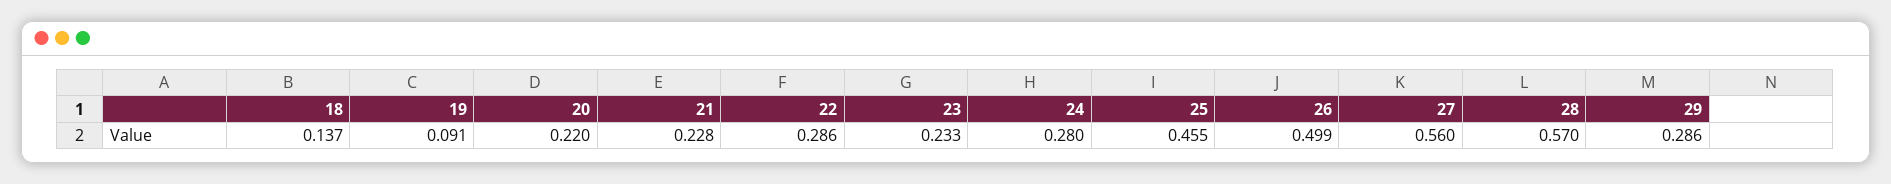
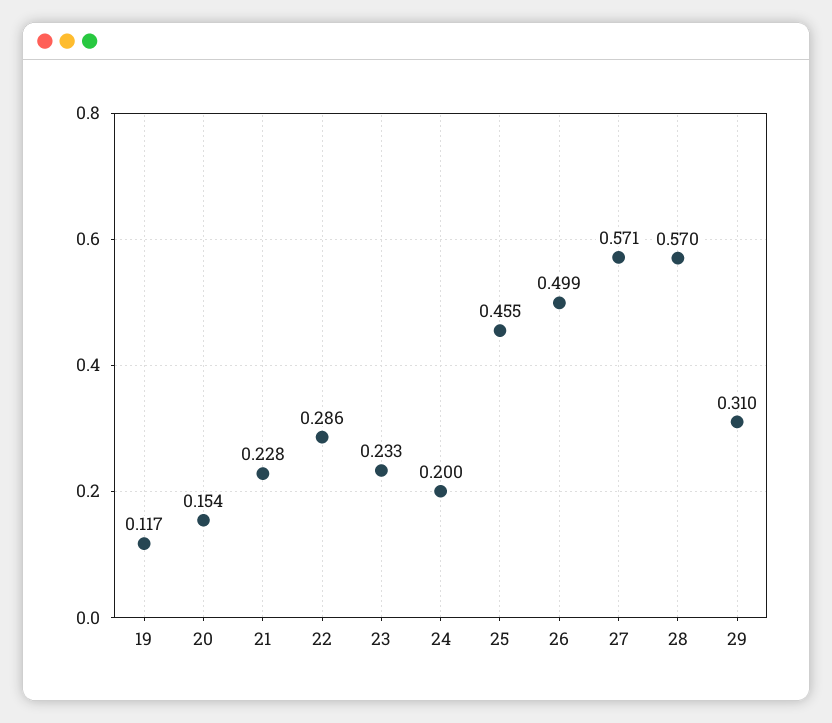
  {
-   "18": 0.137,
-   "19": 0.091,
+   "19": 0.117,
-   "20": 0.22,
+   "20": 0.154,
    "21": 0.228,
    "22": 0.286,
    "23": 0.233,
-   "24": 0.28,
+   "24": 0.2,
    "25": 0.455,
    "26": 0.499,
-   "27": 0.56,
+   "27": 0.571,
    "28": 0.57,
-   "29": 0.286
+   "29": 0.31
  }

